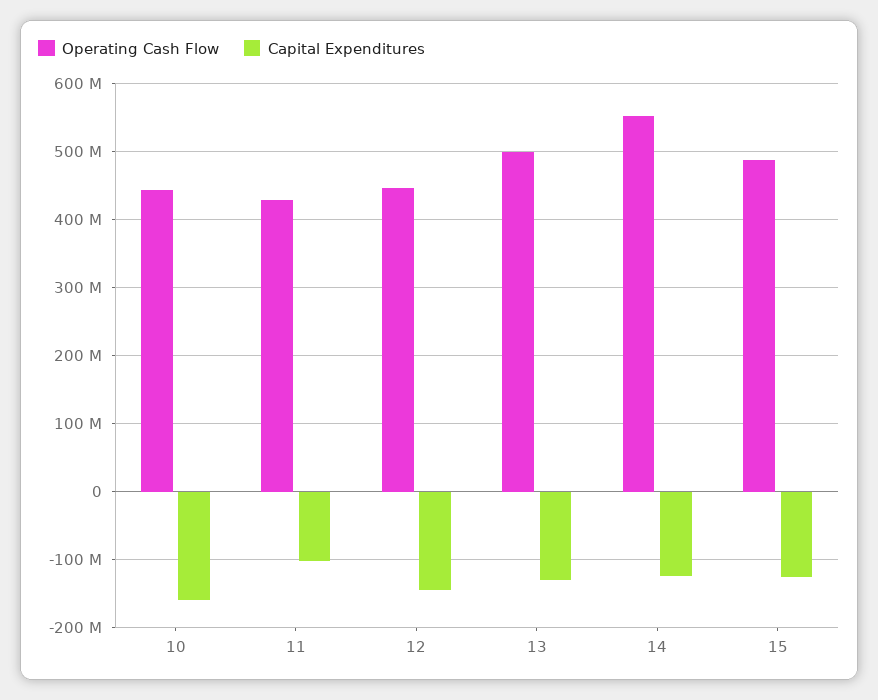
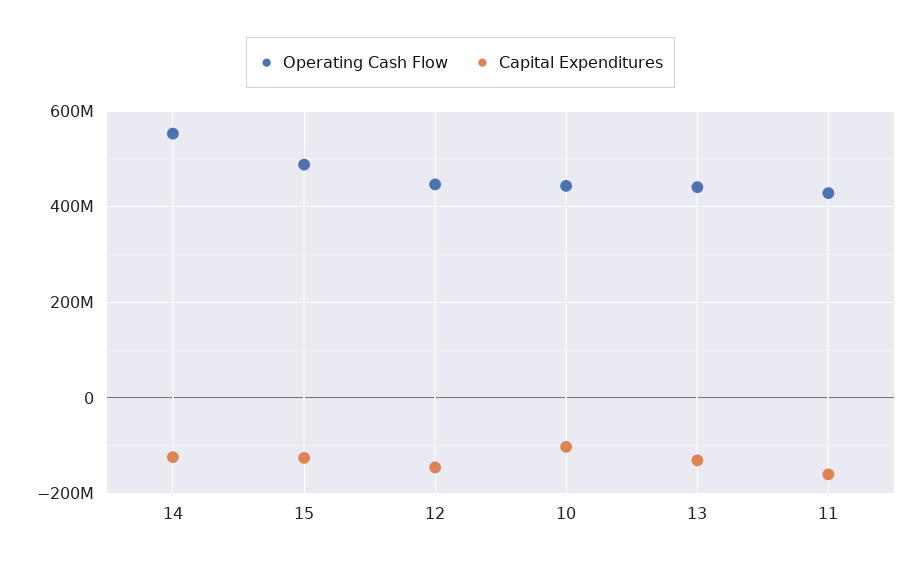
  {
    "Operating Cash Flow": {
      "10": 440000000,
      "11": 430000000,
      "12": 450000000,
-     "13": 500000000,
+     "13": 440000000,
      "14": 550000000,
      "15": 490000000
    },
    "Capital Expenditures": {
-     "10": -160000000,
+     "10": -100000000,
-     "11": -100000000,
+     "11": -160000000,
      "12": -150000000,
      "13": -130000000,
      "14": -120000000,
      "15": -130000000
    }
  }

